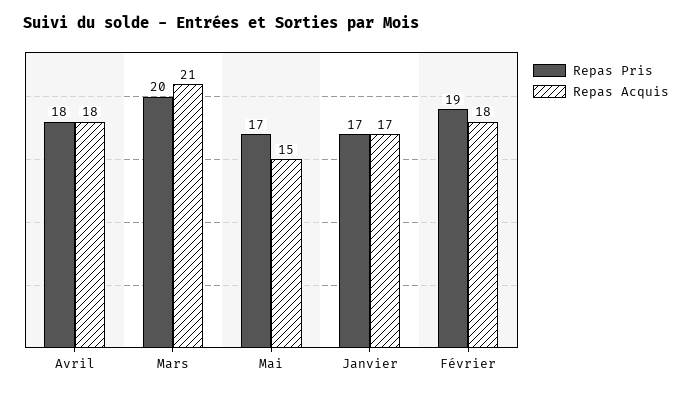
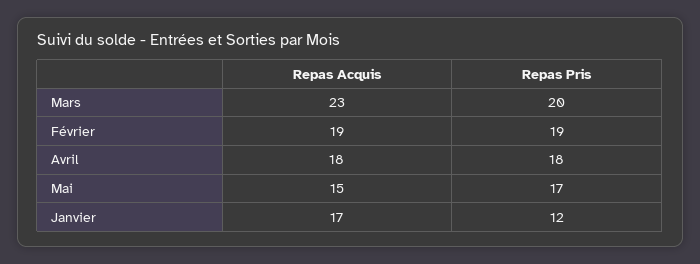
  {
    "Repas Pris": {
      "Avril": 18,
      "Mars": 20,
      "Mai": 17,
-     "Janvier": 17,
+     "Janvier": 12,
      "Février": 19
    },
    "Repas Acquis": {
      "Avril": 18,
-     "Mars": 21,
+     "Mars": 23,
      "Mai": 15,
      "Janvier": 17,
-     "Février": 18
+     "Février": 19
    }
  }

